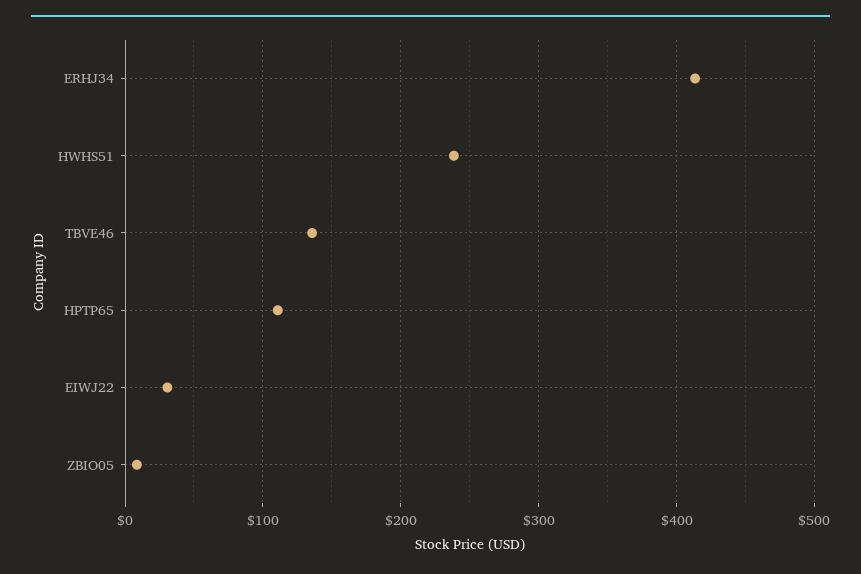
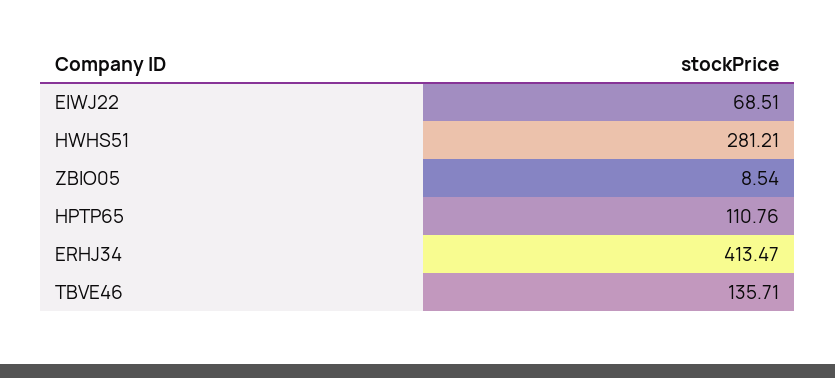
  {
    "ERHJ34": 413.47,
-   "HWHS51": 240,
+   "HWHS51": 281.21,
    "TBVE46": 135.71,
    "HPTP65": 110.76,
-   "EIWJ22": 30,
+   "EIWJ22": 68.51,
    "ZBIO05": 8.54
  }

